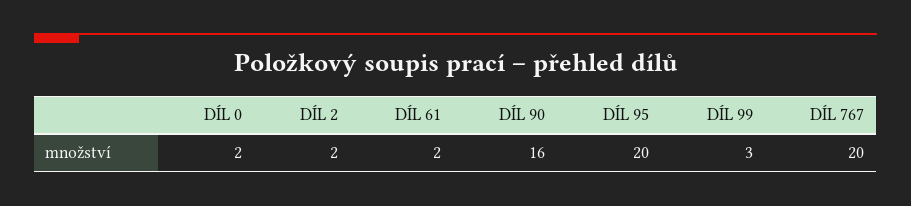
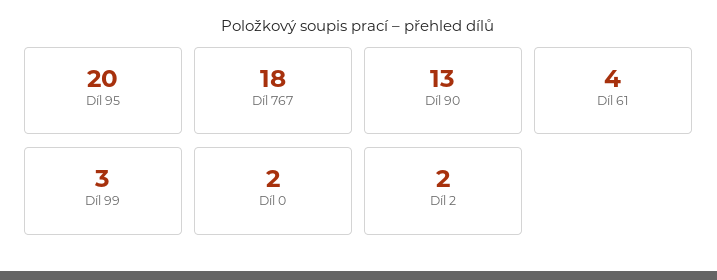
  {
    "DÍL 0": 2,
    "DÍL 2": 2,
-   "DÍL 61": 2,
+   "DÍL 61": 4,
-   "DÍL 90": 16,
+   "DÍL 90": 13,
    "DÍL 95": 20,
    "DÍL 99": 3,
-   "DÍL 767": 20
+   "DÍL 767": 18
  }

